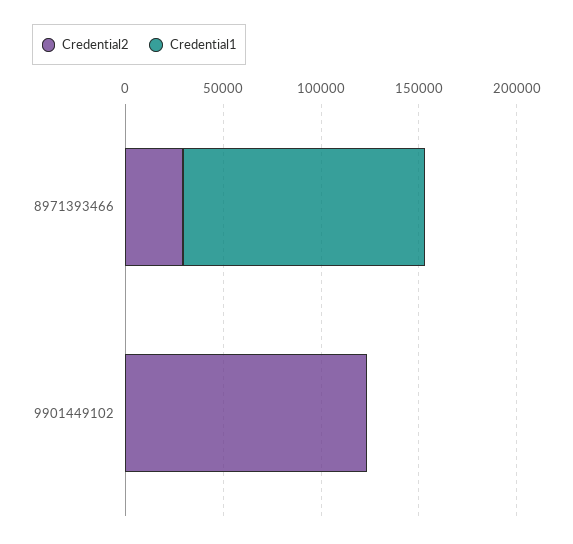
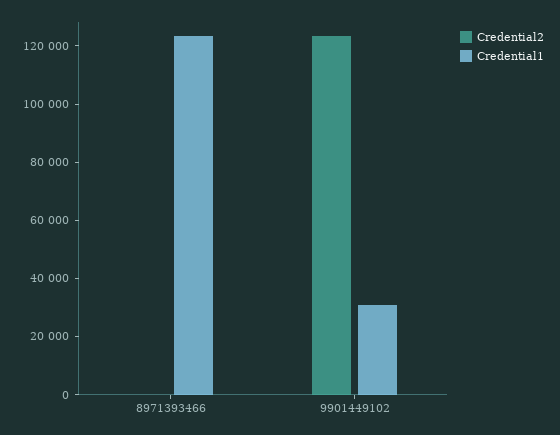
  {
    "Credential2": {
-     "8971393466": 30000,
+     "8971393466": 0,
      "9901449102": 125000
    },
    "Credential1": {
      "8971393466": 125000,
-     "9901449102": 0
+     "9901449102": 30000
    }
  }

